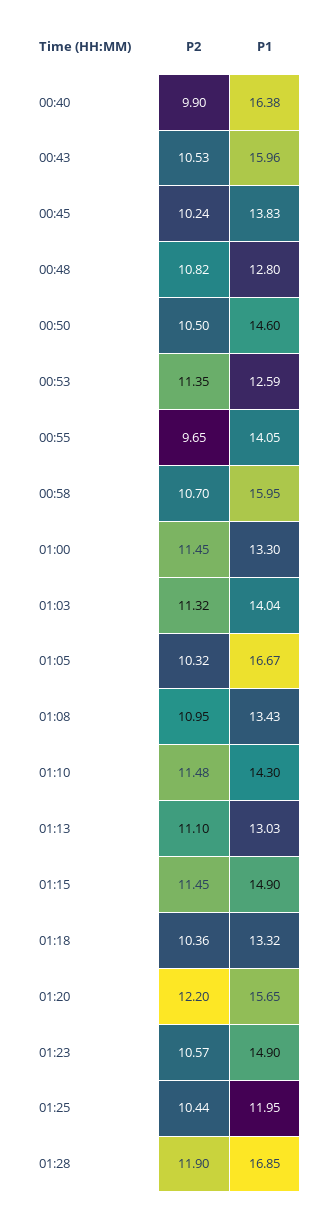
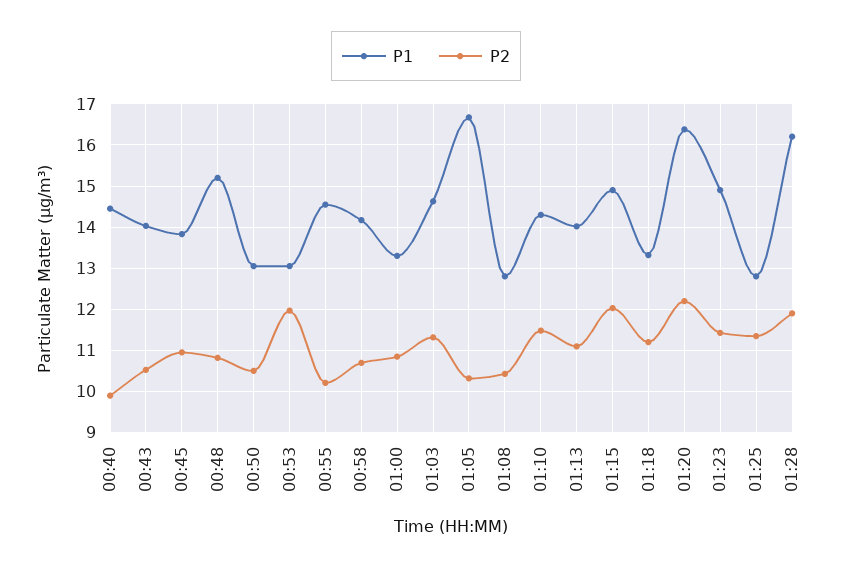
  {
    "P2": {
      "00:40": 9.9,
      "00:43": 10.53,
-     "00:45": 10.24,
+     "00:45": 11,
      "00:48": 10.82,
      "00:50": 10.5,
-     "00:53": 11.35,
+     "00:53": 12,
-     "00:55": 9.65,
+     "00:55": 10.2,
      "00:58": 10.7,
-     "01:00": 11.45,
+     "01:00": 10.8,
      "01:03": 11.32,
      "01:05": 10.32,
-     "01:08": 10.95,
+     "01:08": 10.4,
      "01:10": 11.48,
      "01:13": 11.1,
-     "01:15": 11.45,
+     "01:15": 12,
-     "01:18": 10.36,
+     "01:18": 11.2,
      "01:20": 12.2,
-     "01:23": 10.57,
+     "01:23": 11.4,
-     "01:25": 10.44,
+     "01:25": 11.4,
      "01:28": 11.9
    },
    "P1": {
-     "00:40": 16.38,
+     "00:40": 14.4,
-     "00:43": 15.96,
+     "00:43": 14,
      "00:45": 13.83,
-     "00:48": 12.8,
+     "00:48": 15.2,
-     "00:50": 14.6,
+     "00:50": 13,
-     "00:53": 12.59,
+     "00:53": 13,
-     "00:55": 14.05,
+     "00:55": 14.6,
-     "00:58": 15.95,
+     "00:58": 14.2,
      "01:00": 13.3,
-     "01:03": 14.04,
+     "01:03": 14.6,
      "01:05": 16.67,
-     "01:08": 13.43,
+     "01:08": 12.8,
      "01:10": 14.3,
-     "01:13": 13.03,
+     "01:13": 14,
      "01:15": 14.9,
      "01:18": 13.32,
-     "01:20": 15.65,
+     "01:20": 16.4,
      "01:23": 14.9,
-     "01:25": 11.95,
+     "01:25": 12.8,
-     "01:28": 16.85
+     "01:28": 16.2
    }
  }

